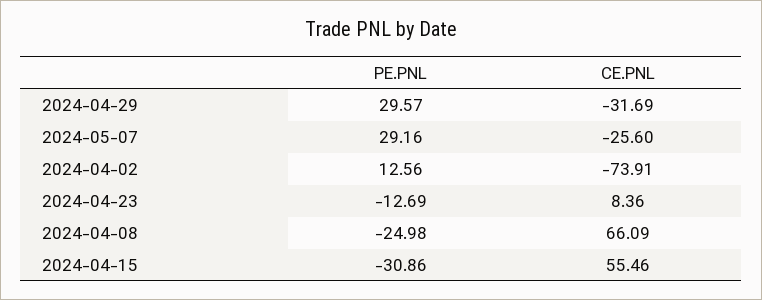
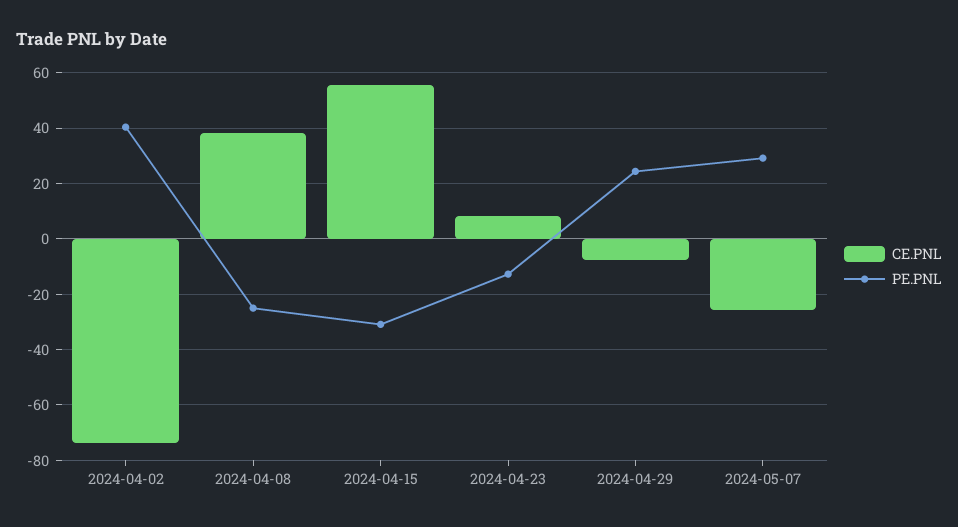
  {
    "PE.PNL": {
-     "2024-04-29": 29.57,
+     "2024-04-29": 25,
      "2024-05-07": 29.16,
-     "2024-04-02": 12.56,
+     "2024-04-02": 40,
      "2024-04-23": -12.69,
      "2024-04-08": -24.98,
      "2024-04-15": -30.86
    },
    "CE.PNL": {
-     "2024-04-29": -31.69,
+     "2024-04-29": -7.5,
      "2024-05-07": -25.6,
      "2024-04-02": -73.91,
      "2024-04-23": 8.36,
-     "2024-04-08": 66.09,
+     "2024-04-08": 37.5,
      "2024-04-15": 55.46
    }
  }

